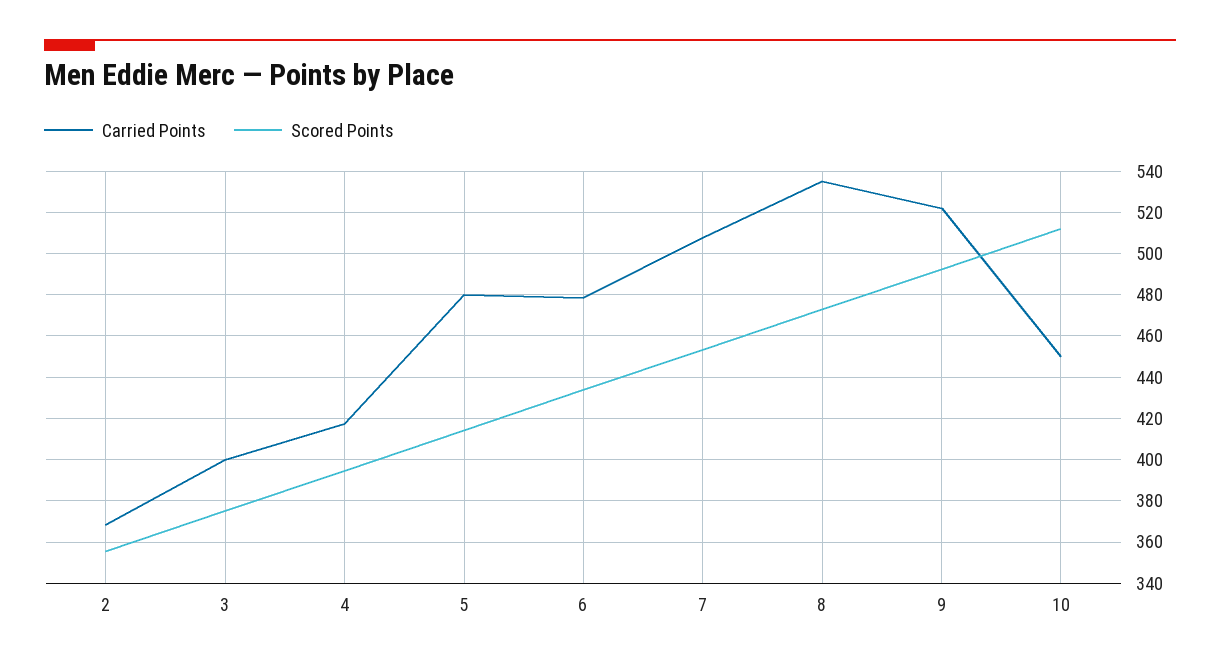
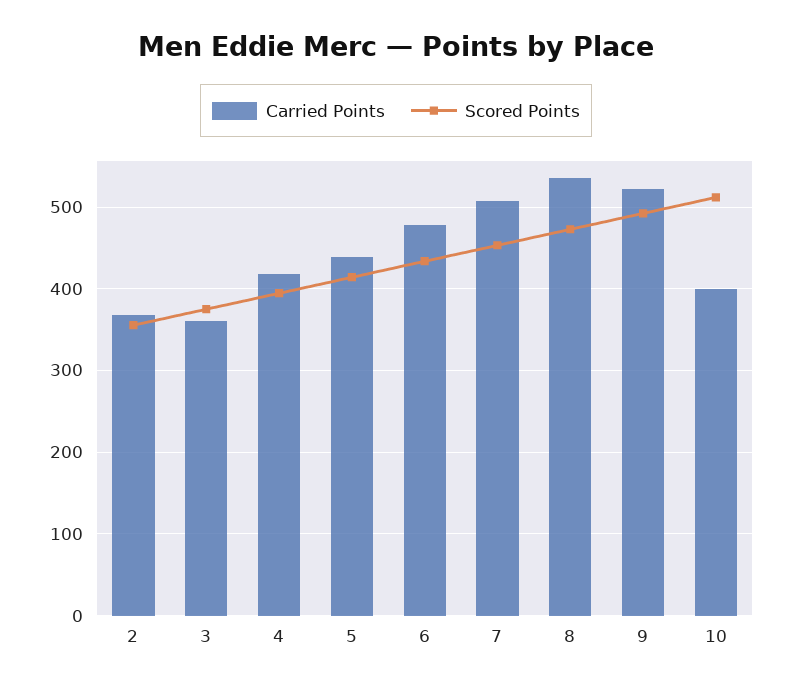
  {
    "Carried Points": {
      "2": 370,
-     "3": 400,
+     "3": 360,
      "4": 420,
-     "5": 480,
+     "5": 440,
      "6": 480,
      "7": 510,
      "8": 535,
      "9": 520,
-     "10": 450
+     "10": 400
    },
    "Scored Points": {
      "2": 355,
      "3": 375,
      "4": 395,
      "5": 415,
      "6": 435,
      "7": 455,
      "8": 475,
      "9": 490,
      "10": 510
    }
  }

